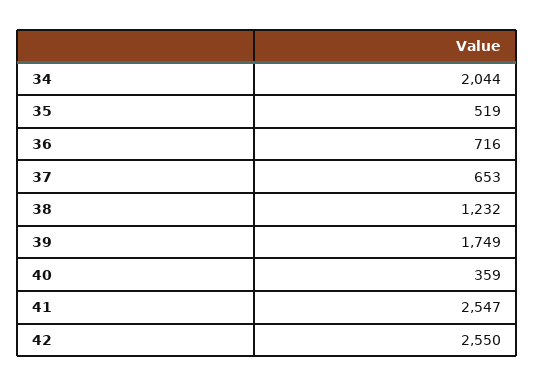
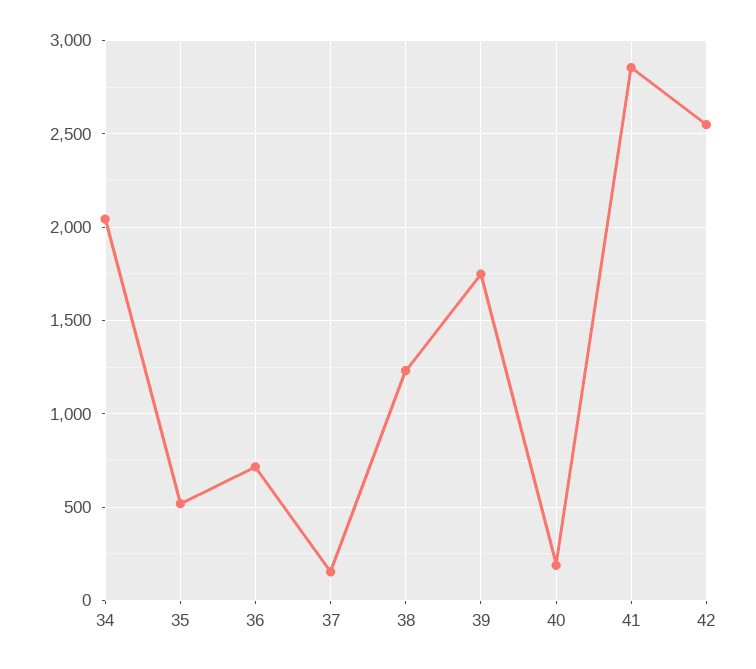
  {
    "34": 2044,
    "35": 519,
    "36": 716,
-   "37": 653,
+   "37": 150,
    "38": 1232,
    "39": 1749,
-   "40": 359,
+   "40": 200,
-   "41": 2547,
+   "41": 2850,
    "42": 2550
  }

